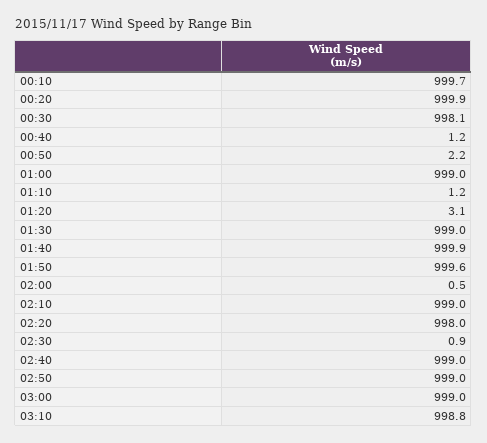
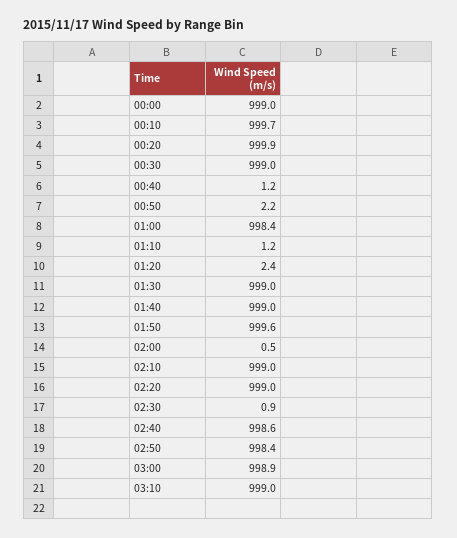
  {
    "00:10": 999.7,
    "00:20": 999.9,
-   "00:30": 998.1,
+   "00:30": 999,
    "00:40": 1.2,
    "00:50": 2.2,
-   "01:00": 999,
+   "01:00": 998.4,
    "01:10": 1.2,
-   "01:20": 3.1,
+   "01:20": 2.4,
    "01:30": 999,
-   "01:40": 999.9,
+   "01:40": 999,
    "01:50": 999.6,
    "02:00": 0.5,
    "02:10": 999,
-   "02:20": 998,
+   "02:20": 999,
    "02:30": 0.9,
-   "02:40": 999,
+   "02:40": 998.6,
-   "02:50": 999,
+   "02:50": 998.4,
-   "03:00": 999,
+   "03:00": 998.9,
-   "03:10": 998.8
+   "03:10": 999,
+   "00:00": 999
  }

